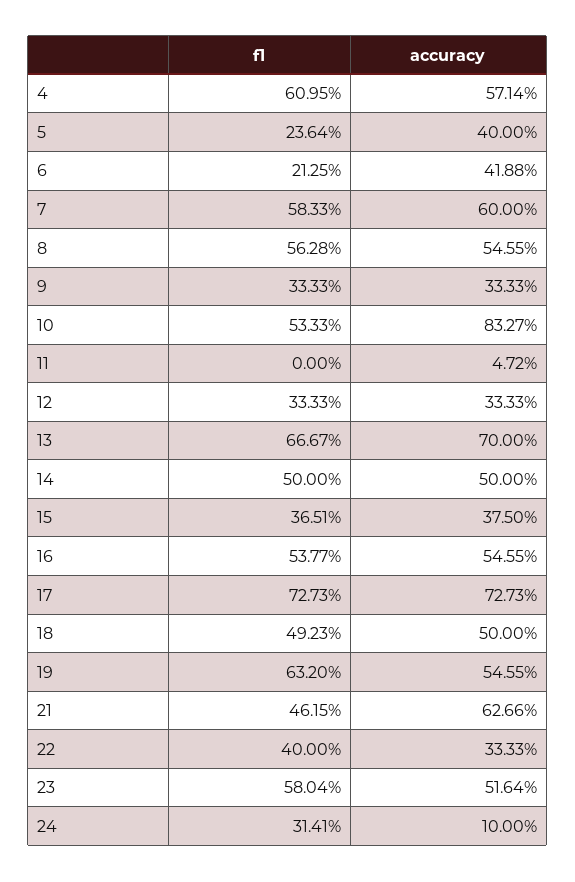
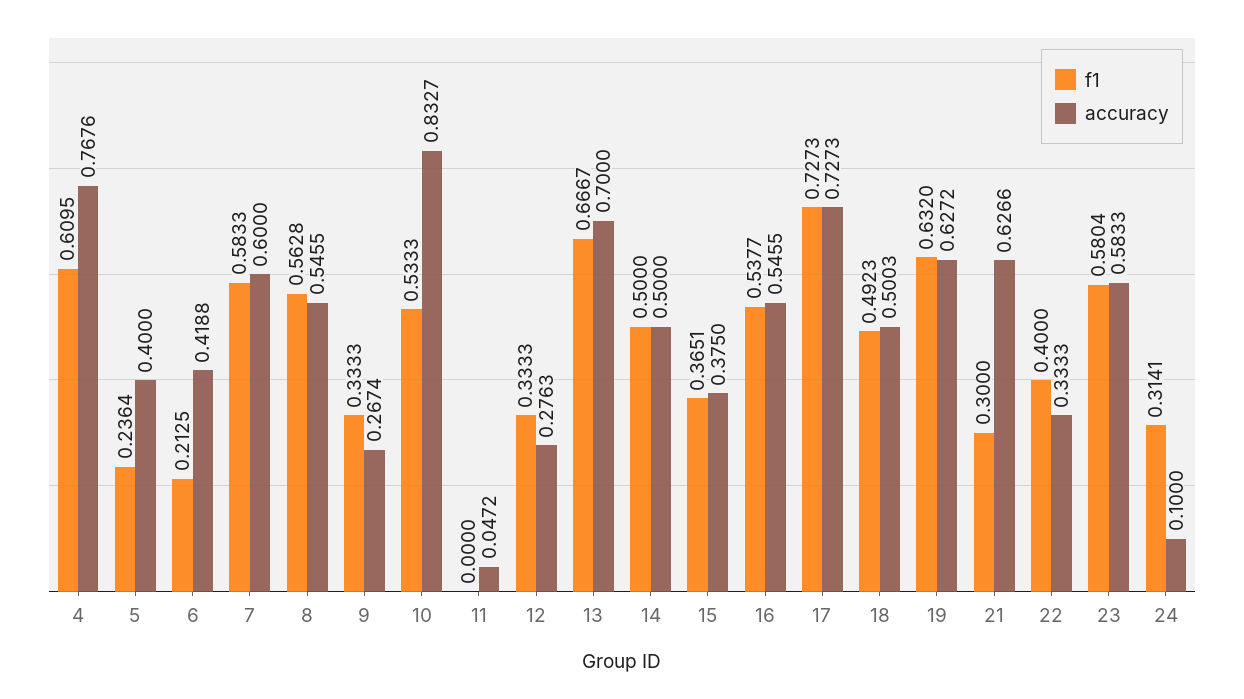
  {
    "f1": {
      "4": 0.6095,
      "5": 0.2364,
      "6": 0.2125,
      "7": 0.5833,
      "8": 0.5628,
      "9": 0.3333,
      "10": 0.5333,
      "11": 0,
      "12": 0.3333,
      "13": 0.6667,
      "14": 0.5,
      "15": 0.3651,
      "16": 0.5377,
      "17": 0.7273,
      "18": 0.4923,
      "19": 0.632,
-     "21": 0.4615,
+     "21": 0.3,
      "22": 0.4,
      "23": 0.5804,
      "24": 0.3141
    },
    "accuracy": {
-     "4": 0.5714,
+     "4": 0.7676,
      "5": 0.4,
      "6": 0.4188,
      "7": 0.6,
      "8": 0.5455,
-     "9": 0.3333,
+     "9": 0.2674,
      "10": 0.8327,
      "11": 0.0472,
-     "12": 0.3333,
+     "12": 0.2763,
      "13": 0.7,
      "14": 0.5,
      "15": 0.375,
      "16": 0.5455,
      "17": 0.7273,
-     "18": 0.5,
+     "18": 0.5003,
-     "19": 0.5455,
+     "19": 0.6272,
      "21": 0.6266,
      "22": 0.3333,
-     "23": 0.5164,
+     "23": 0.5833,
      "24": 0.1
    }
  }

